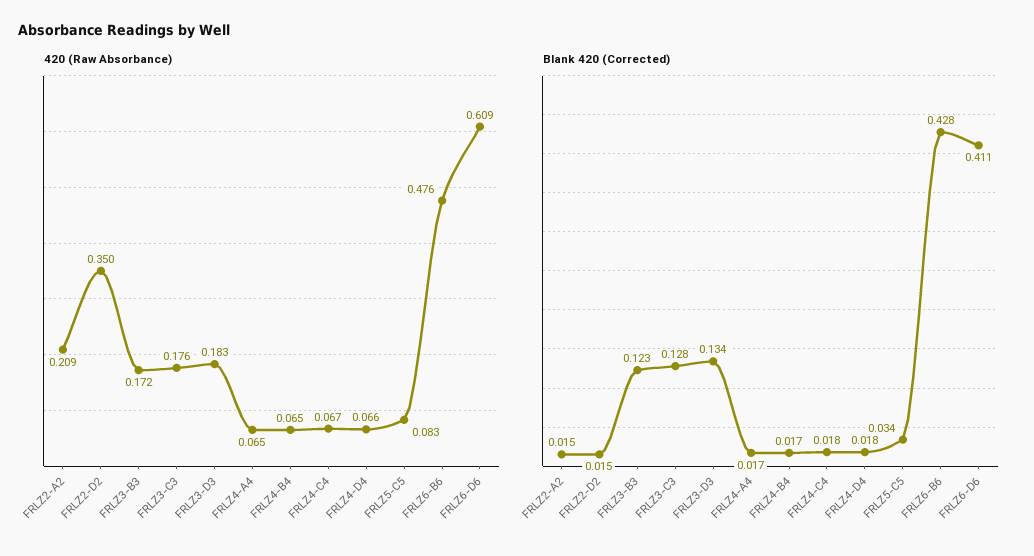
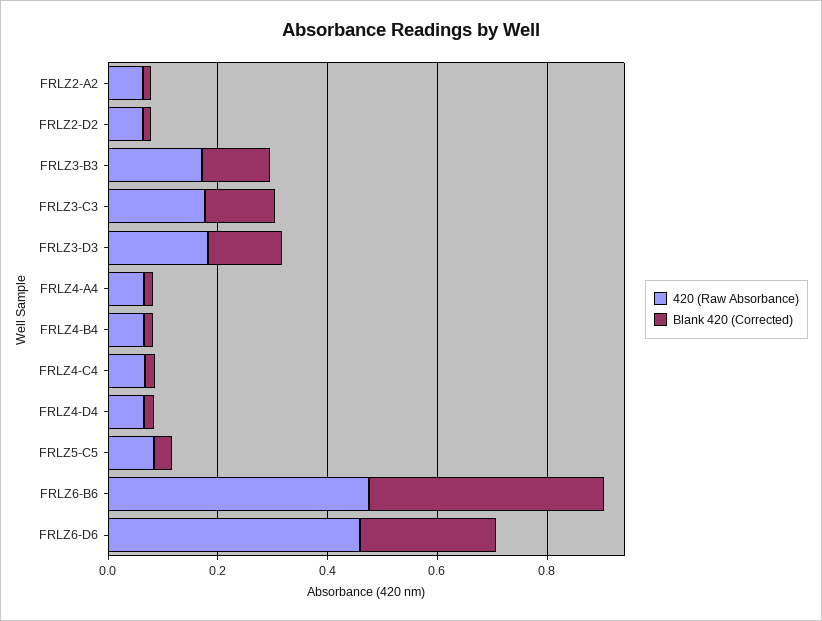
  {
    "420 (Raw Absorbance)": {
-     "FRLZ2-A2": 0.209,
+     "FRLZ2-A2": 0.05,
-     "FRLZ2-D2": 0.35,
+     "FRLZ2-D2": 0.05,
      "FRLZ3-B3": 0.172,
      "FRLZ3-C3": 0.176,
      "FRLZ3-D3": 0.183,
      "FRLZ4-A4": 0.065,
      "FRLZ4-B4": 0.065,
      "FRLZ4-C4": 0.067,
      "FRLZ4-D4": 0.066,
      "FRLZ5-C5": 0.083,
      "FRLZ6-B6": 0.476,
-     "FRLZ6-D6": 0.609
+     "FRLZ6-D6": 0.45
    },
    "Blank 420 (Corrected)": {
      "FRLZ2-A2": 0.015,
      "FRLZ2-D2": 0.015,
      "FRLZ3-B3": 0.123,
      "FRLZ3-C3": 0.128,
      "FRLZ3-D3": 0.134,
      "FRLZ4-A4": 0.017,
      "FRLZ4-B4": 0.017,
      "FRLZ4-C4": 0.018,
      "FRLZ4-D4": 0.018,
      "FRLZ5-C5": 0.034,
      "FRLZ6-B6": 0.428,
-     "FRLZ6-D6": 0.411
+     "FRLZ6-D6": 0.25
    }
  }

